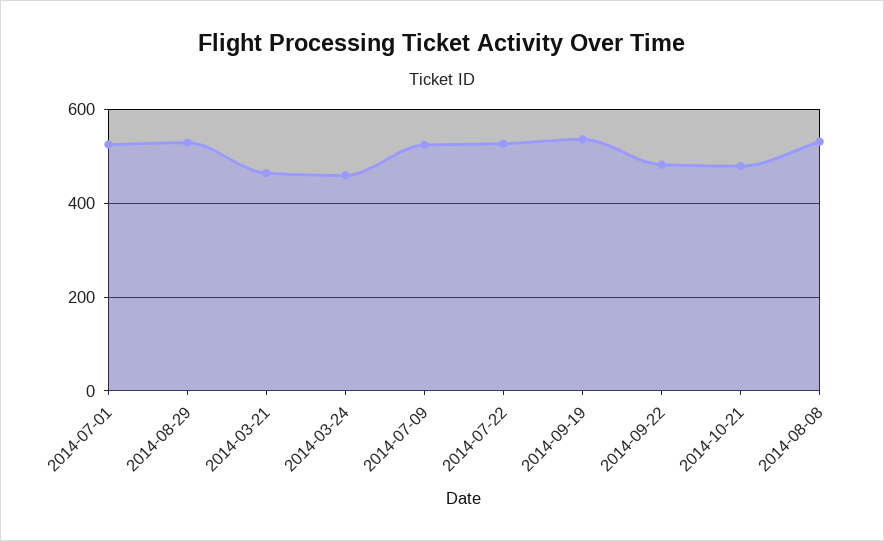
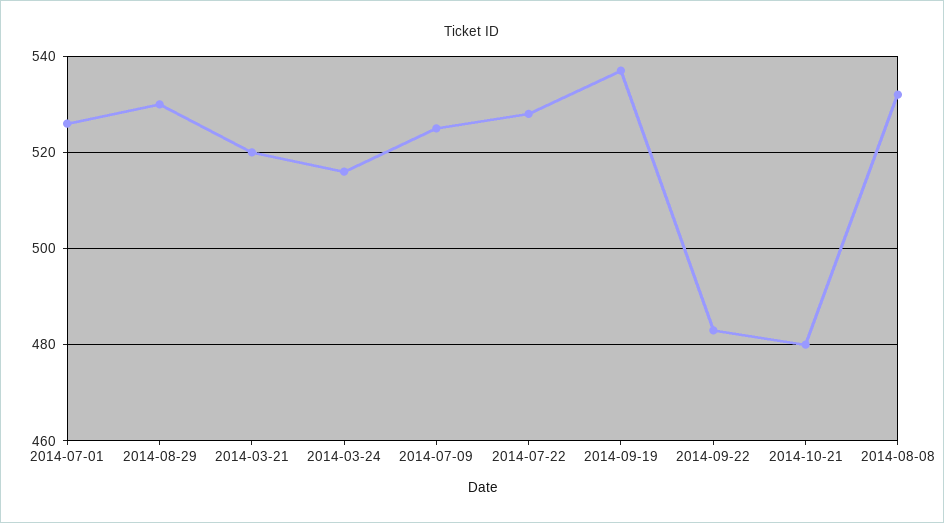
  {
    "2014-07-01": 525,
    "2014-08-29": 530,
-   "2014-03-21": 460,
+   "2014-03-21": 520,
-   "2014-03-24": 460,
+   "2014-03-24": 515,
    "2014-07-09": 525,
    "2014-07-22": 530,
    "2014-09-19": 535,
    "2014-09-22": 485,
    "2014-10-21": 480,
    "2014-08-08": 530
  }

